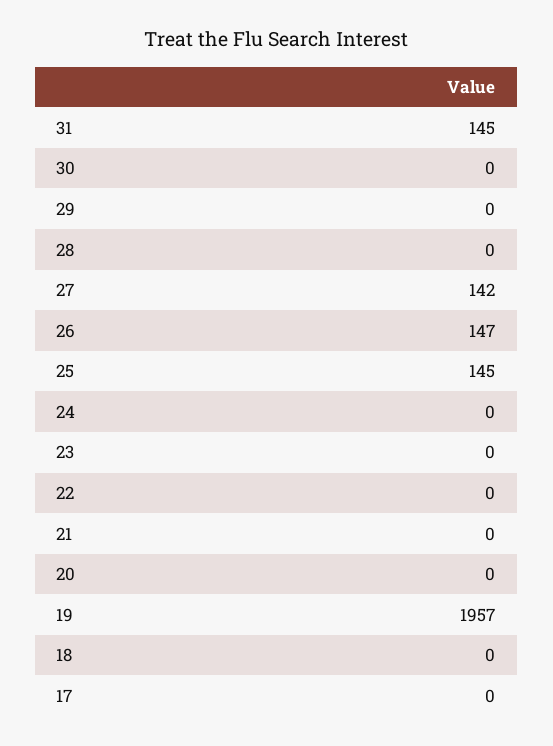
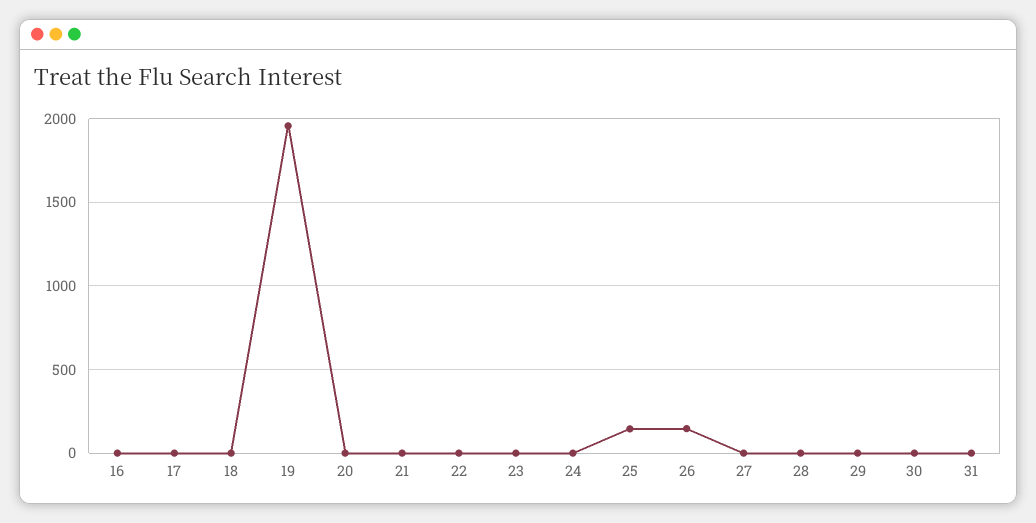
  {
-   "31": 145,
+   "31": 0,
    "30": 0,
    "29": 0,
    "28": 0,
-   "27": 142,
+   "27": 0,
    "26": 147,
    "25": 145,
    "24": 0,
    "23": 0,
    "22": 0,
    "21": 0,
    "20": 0,
    "19": 1957,
    "18": 0,
-   "17": 0
+   "17": 0,
+   "16": 0
  }

